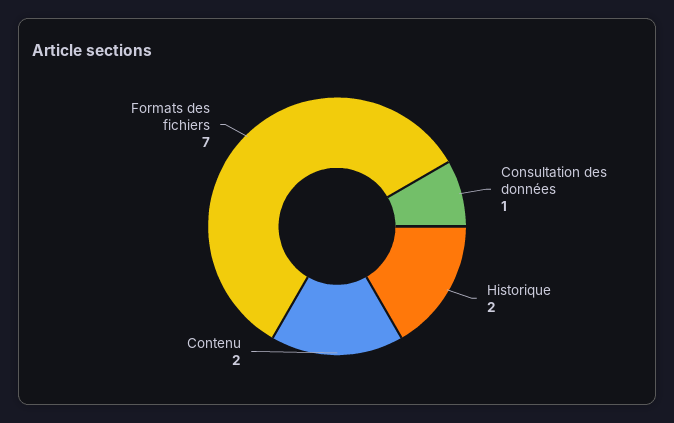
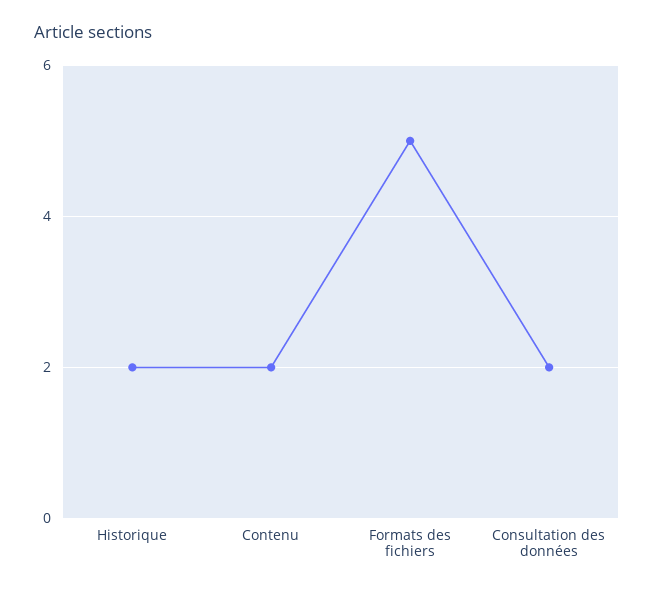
  {
-   "Consultation des données": 1,
+   "Consultation des données": 2,
    "Historique": 2,
    "Contenu": 2,
-   "Formats des fichiers": 7
+   "Formats des fichiers": 5
  }

